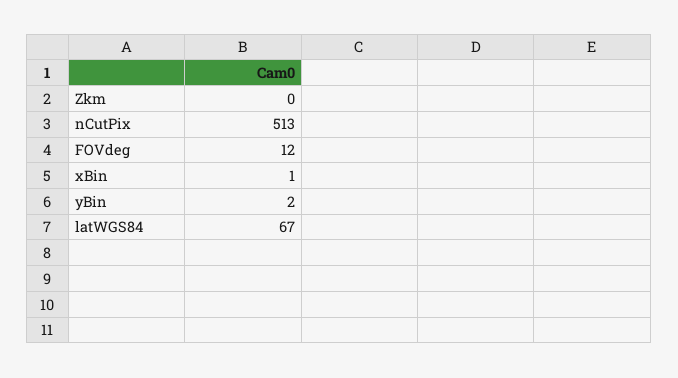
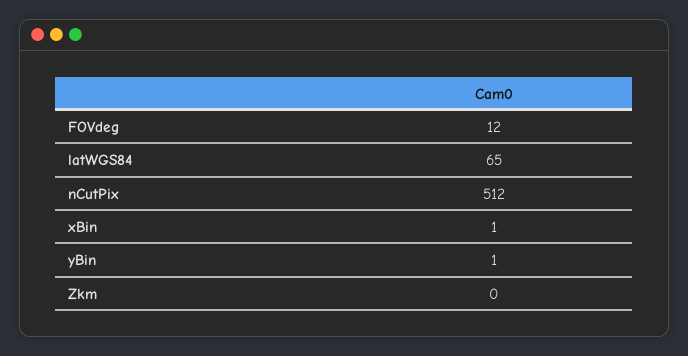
  {
    "Zkm": 0,
-   "nCutPix": 513,
+   "nCutPix": 512,
    "FOVdeg": 12,
    "xBin": 1,
-   "yBin": 2,
+   "yBin": 1,
-   "latWGS84": 67
+   "latWGS84": 65
  }

